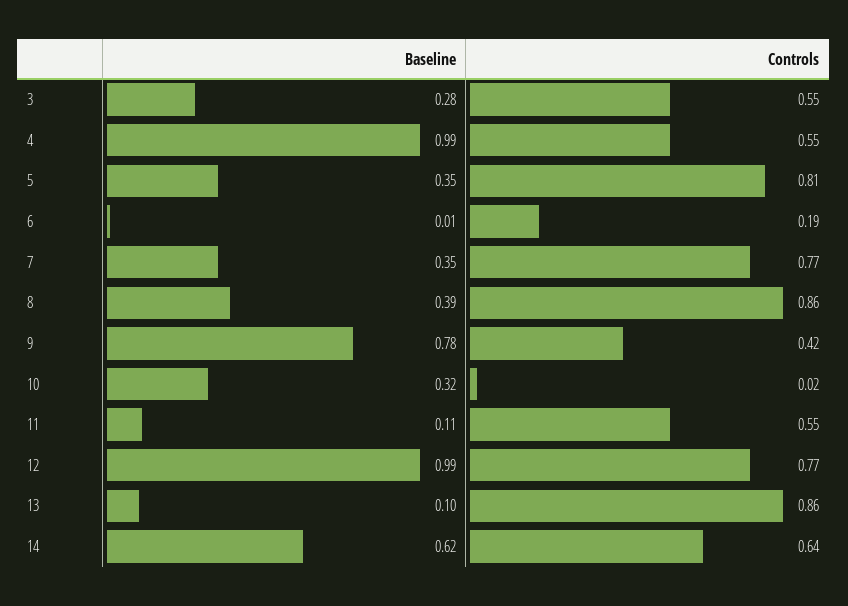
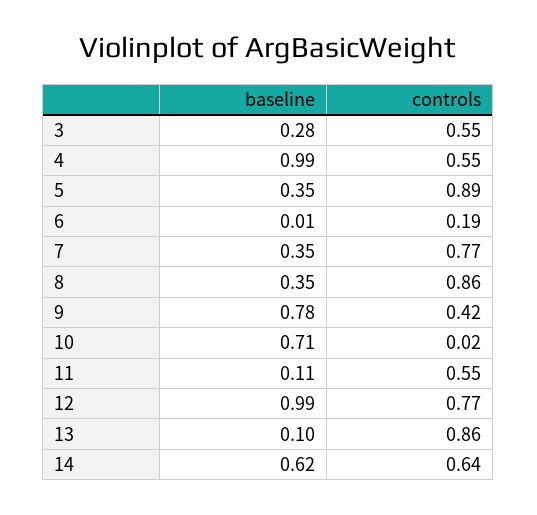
  {
    "Baseline": {
      "3": 0.28,
      "4": 0.99,
      "5": 0.35,
      "6": 0.01,
      "7": 0.35,
-     "8": 0.39,
+     "8": 0.35,
      "9": 0.78,
-     "10": 0.32,
+     "10": 0.71,
      "11": 0.11,
      "12": 0.99,
      "13": 0.1,
      "14": 0.62
    },
    "Controls": {
      "3": 0.55,
      "4": 0.55,
-     "5": 0.81,
+     "5": 0.89,
      "6": 0.19,
      "7": 0.77,
      "8": 0.86,
      "9": 0.42,
      "10": 0.02,
      "11": 0.55,
      "12": 0.77,
      "13": 0.86,
      "14": 0.64
    }
  }

